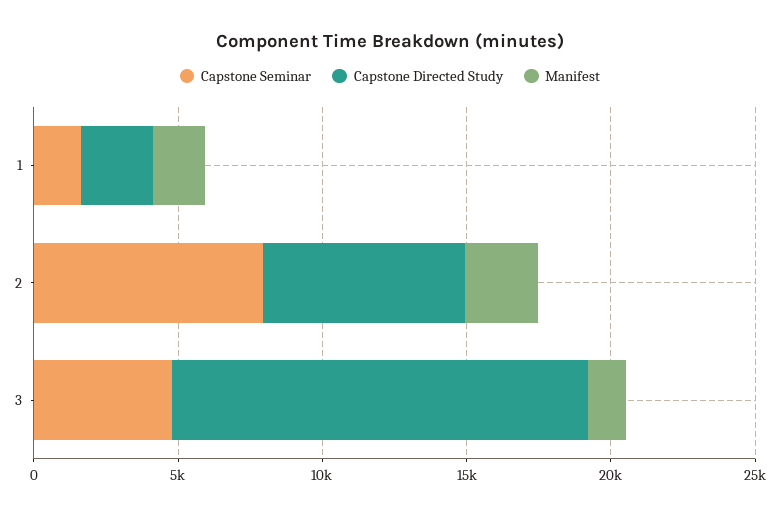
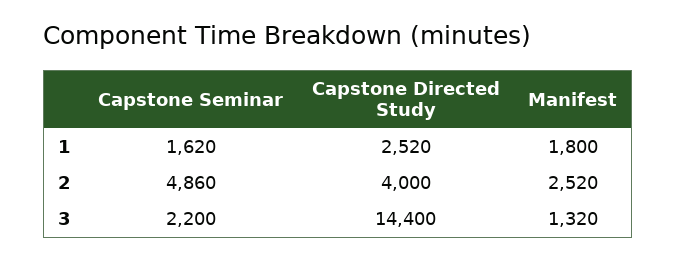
  {
    "Capstone Seminar": {
      "1": 1620,
-     "2": 8000,
+     "2": 4860,
-     "3": 5000
+     "3": 2200
    },
    "Capstone Directed Study": {
      "1": 2520,
-     "2": 7000,
+     "2": 4000,
      "3": 14400
    },
    "Manifest": {
      "1": 1800,
      "2": 2520,
      "3": 1320
    }
  }

